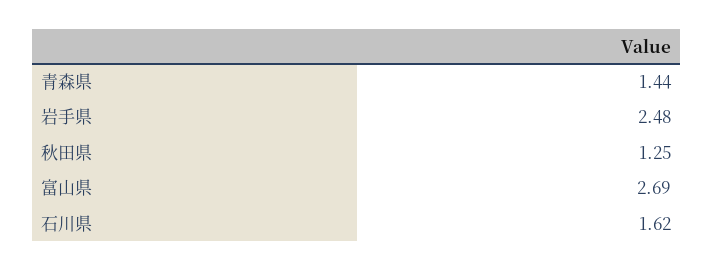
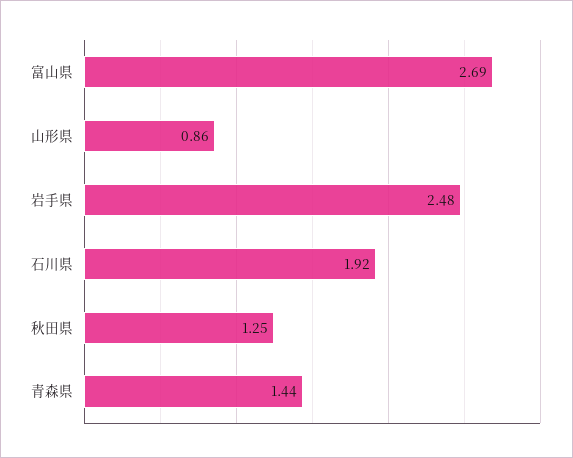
  {
    "青森県": 1.44,
    "岩手県": 2.48,
    "秋田県": 1.25,
    "富山県": 2.69,
-   "石川県": 1.62
+   "石川県": 1.92,
+   "山形県": 0.86
  }

